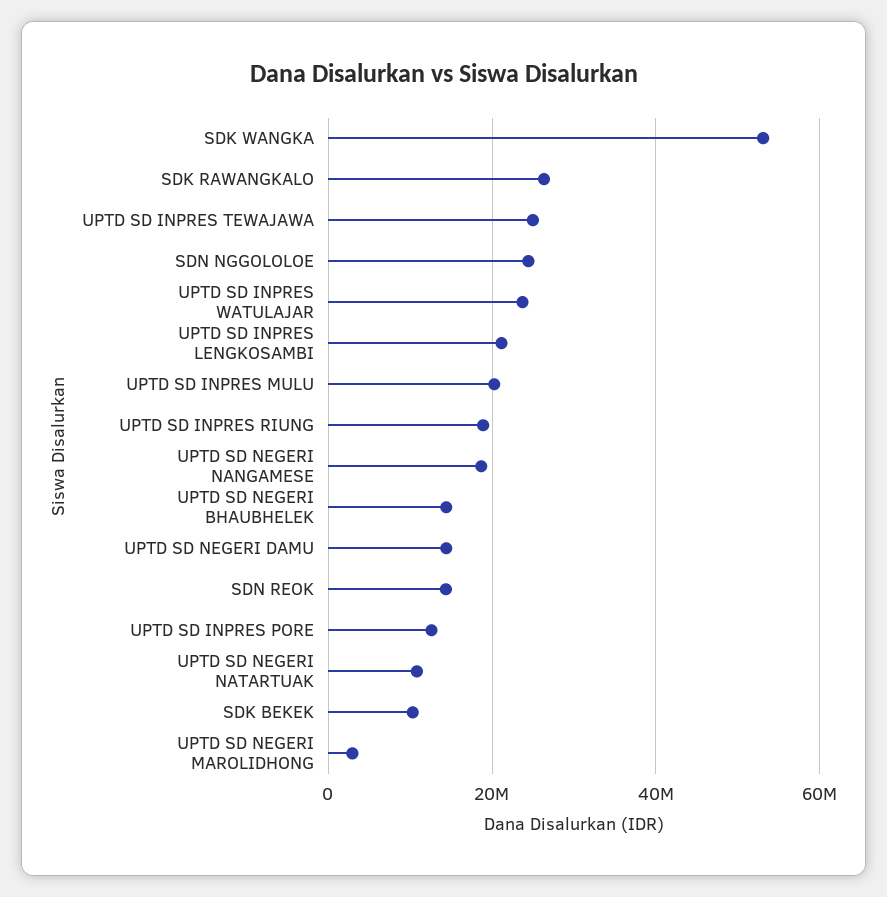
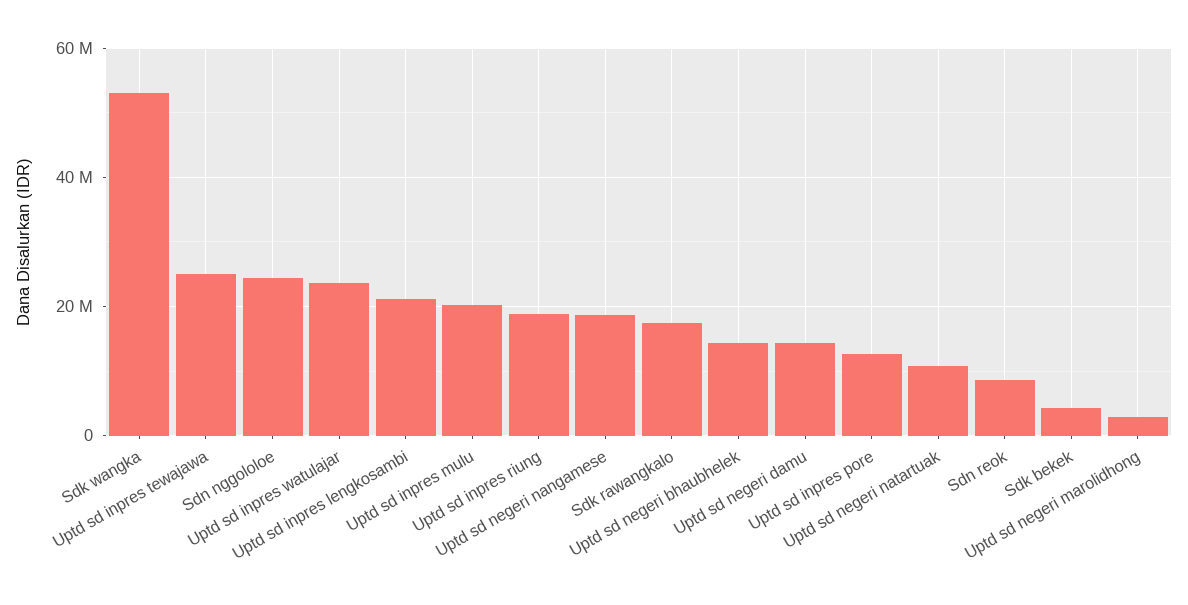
  {
    "SDK WANGKA": 54000000,
-   "SDK RAWANGKALO": 26000000,
+   "SDK RAWANGKALO": 18000000,
    "UPTD SD INPRES TEWAJAWA": 24000000,
    "SDN NGGOLOLOE": 24000000,
    "UPTD SD INPRES WATULAJAR": 24000000,
    "UPTD SD INPRES LENGKOSAMBI": 22000000,
    "UPTD SD INPRES MULU": 20000000,
    "UPTD SD INPRES RIUNG": 18000000,
    "UPTD SD NEGERI NANGAMESE": 18000000,
    "UPTD SD NEGERI BHAUBHELEK": 14000000,
    "UPTD SD NEGERI DAMU": 14000000,
-   "SDN REOK": 14000000,
+   "SDN REOK": 8000000,
    "UPTD SD INPRES PORE": 12000000,
    "UPTD SD NEGERI NATARTUAK": 10000000,
-   "SDK BEKEK": 10000000,
+   "SDK BEKEK": 4000000,
    "UPTD SD NEGERI MAROLIDHONG": 2000000
  }

